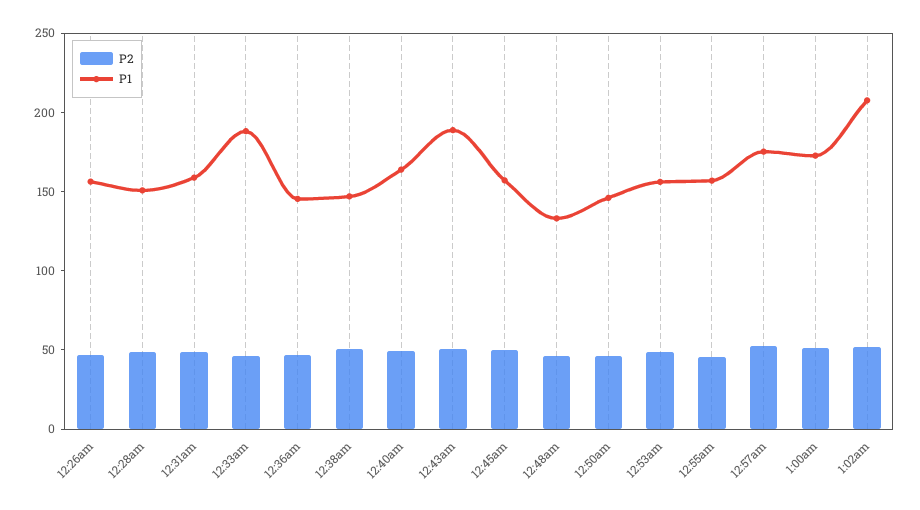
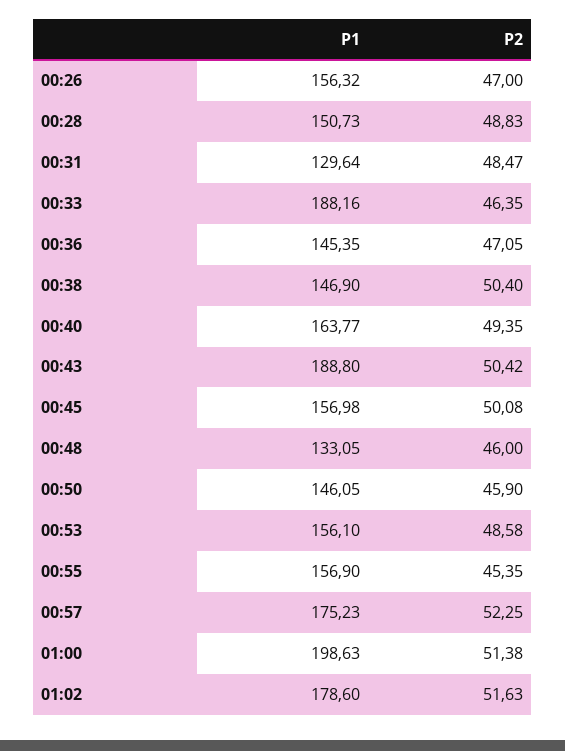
  {
    "P2": {
      "12:26am": 47,
      "12:28am": 48.83,
      "12:31am": 48.47,
      "12:33am": 46.35,
      "12:36am": 47.05,
      "12:38am": 50.4,
      "12:40am": 49.35,
      "12:43am": 50.42,
      "12:45am": 50.08,
      "12:48am": 46,
      "12:50am": 45.9,
      "12:53am": 48.58,
      "12:55am": 45.35,
      "12:57am": 52.25,
      "1:00am": 51.38,
      "1:02am": 51.63
    },
    "P1": {
      "12:26am": 156.32,
      "12:28am": 150.73,
-     "12:31am": 160,
+     "12:31am": 129.64,
      "12:33am": 188.16,
      "12:36am": 145.35,
      "12:38am": 146.9,
      "12:40am": 163.77,
      "12:43am": 188.8,
      "12:45am": 156.98,
      "12:48am": 133.05,
      "12:50am": 146.05,
      "12:53am": 156.1,
      "12:55am": 156.9,
      "12:57am": 175.23,
-     "1:00am": 170,
+     "1:00am": 198.63,
-     "1:02am": 210
+     "1:02am": 178.6
    }
  }

